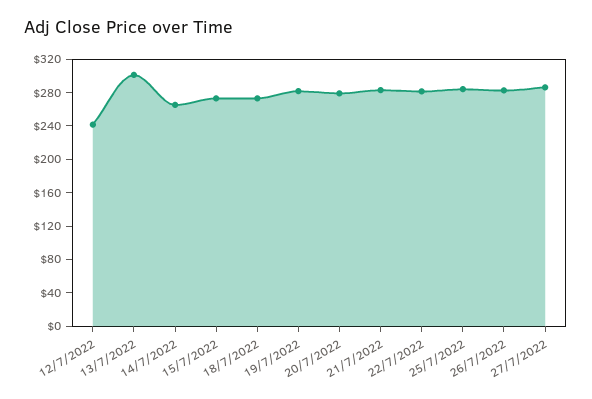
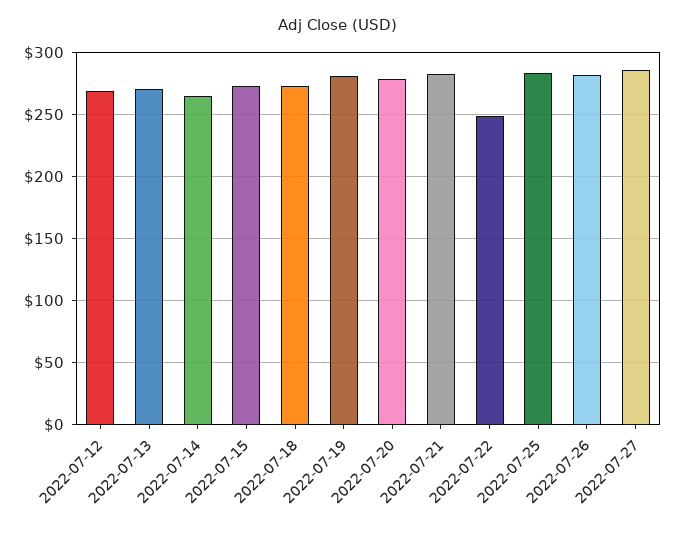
  {
-   "12/7/2022": 240,
+   "12/7/2022": 270,
-   "13/7/2022": 300,
+   "13/7/2022": 270,
    "14/7/2022": 265,
    "15/7/2022": 275,
    "18/7/2022": 275,
    "19/7/2022": 280,
    "20/7/2022": 280,
    "21/7/2022": 285,
-   "22/7/2022": 280,
+   "22/7/2022": 250,
    "25/7/2022": 285,
    "26/7/2022": 280,
    "27/7/2022": 285
  }

